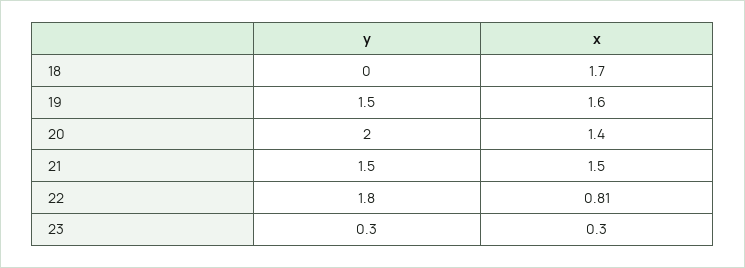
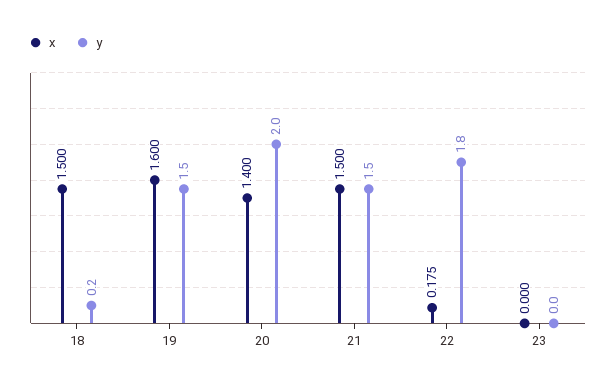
  {
    "y": {
-     "18": 0,
+     "18": 0.2,
      "19": 1.5,
      "20": 2,
      "21": 1.5,
      "22": 1.8,
-     "23": 0.3
+     "23": 0
    },
    "x": {
-     "18": 1.7,
+     "18": 1.5,
      "19": 1.6,
      "20": 1.4,
      "21": 1.5,
-     "22": 0.81,
+     "22": 0.175,
-     "23": 0.3
+     "23": 0
    }
  }

